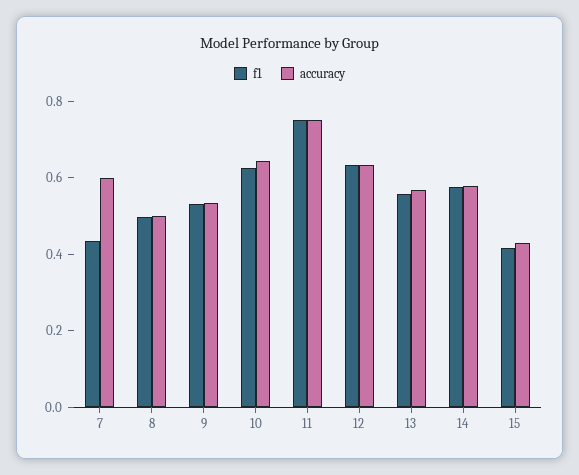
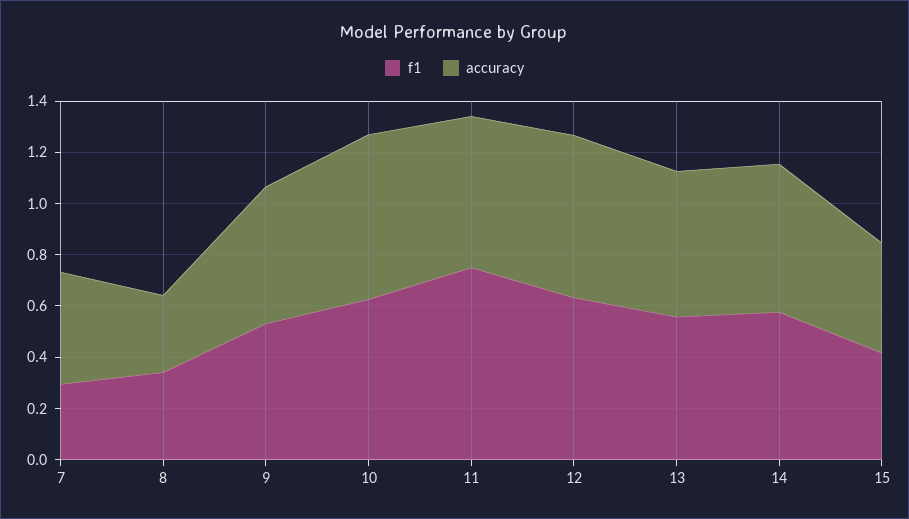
  {
    "f1": {
-     "7": 0.45,
+     "7": 0.3,
-     "8": 0.5,
+     "8": 0.35,
      "9": 0.55,
      "10": 0.65,
      "11": 0.75,
      "12": 0.65,
      "13": 0.55,
      "14": 0.6,
      "15": 0.4
    },
    "accuracy": {
-     "7": 0.6,
+     "7": 0.45,
-     "8": 0.5,
+     "8": 0.3,
      "9": 0.55,
      "10": 0.65,
-     "11": 0.75,
+     "11": 0.6,
      "12": 0.65,
      "13": 0.55,
      "14": 0.6,
      "15": 0.45
    }
  }

